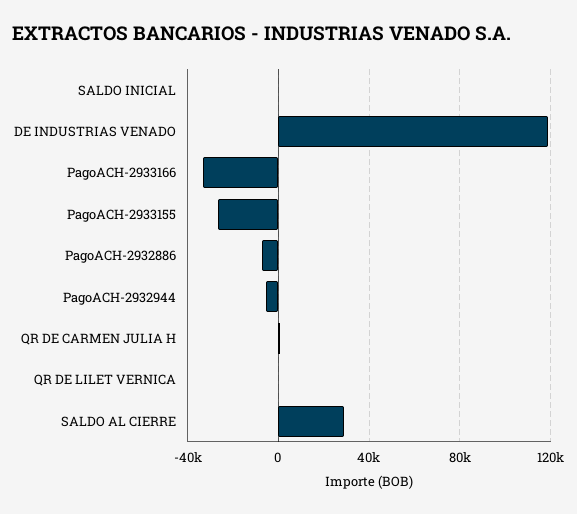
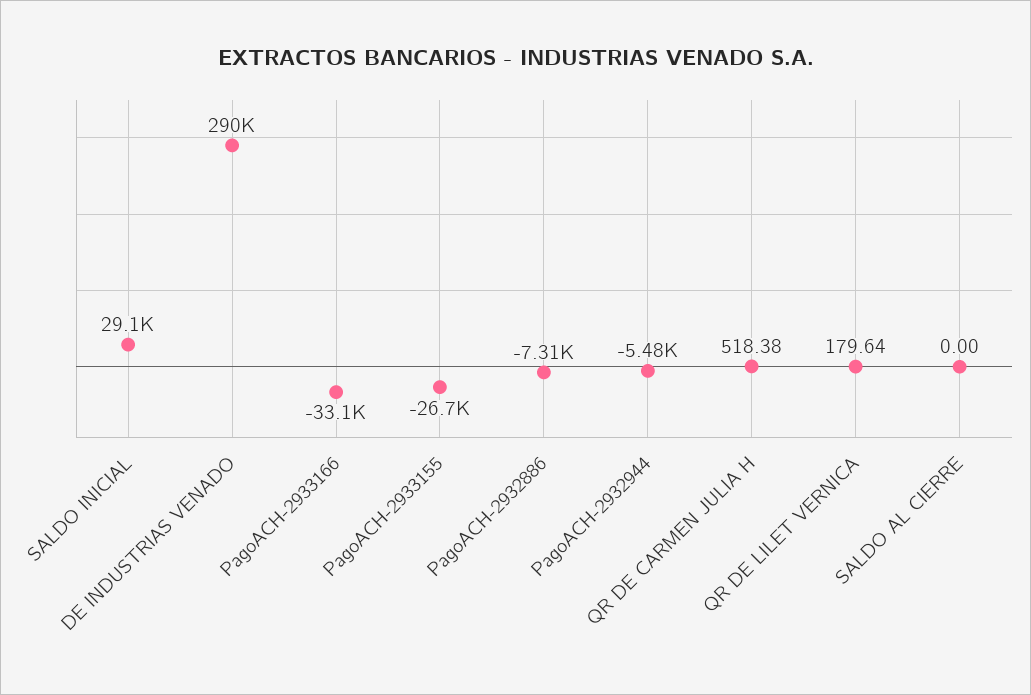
  {
-   "SALDO INICIAL": 0,
+   "SALDO INICIAL": 29100,
-   "DE INDUSTRIAS VENADO": 120000,
+   "DE INDUSTRIAS VENADO": 290000,
    "PagoACH-2933166": -33100,
    "PagoACH-2933155": -26700,
    "PagoACH-2932886": -7310,
    "PagoACH-2932944": -5480,
    "QR DE CARMEN JULIA H": 518.38,
    "QR DE LILET VERNICA": 179.64,
-   "SALDO AL CIERRE": 30000
+   "SALDO AL CIERRE": 0
  }

